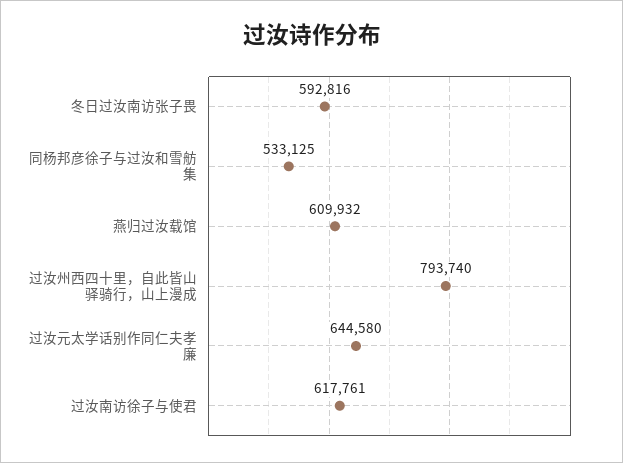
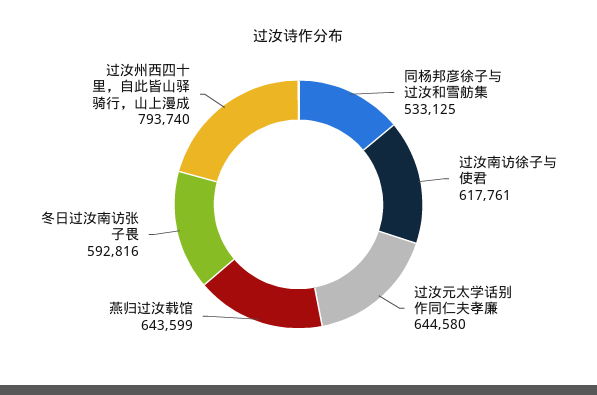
  {
    "冬日过汝南访张子畏": 592816,
    "同杨邦彦徐子与过汝和雪舫集": 533125,
-   "燕归过汝载馆": 609932,
+   "燕归过汝载馆": 643599,
    "过汝州西四十里，自此皆山驿骑行，山上漫成": 793740,
    "过汝元太学话别作同仁夫孝廉": 644580,
    "过汝南访徐子与使君": 617761
  }

